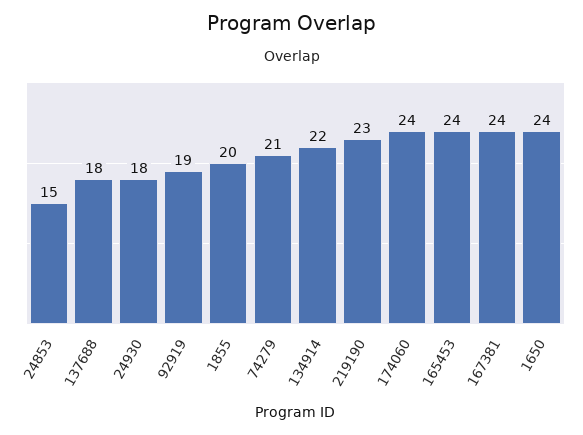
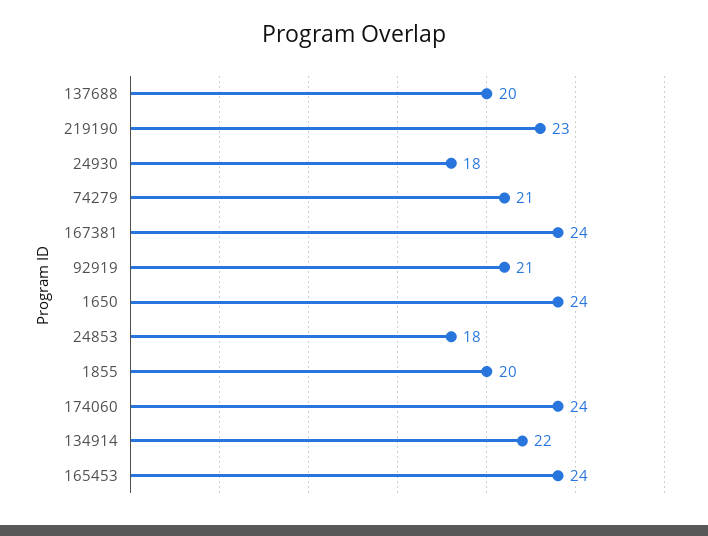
  {
-   "24853": 15,
+   "24853": 18,
-   "137688": 18,
+   "137688": 20,
    "24930": 18,
-   "92919": 19,
+   "92919": 21,
    "1855": 20,
    "74279": 21,
    "134914": 22,
    "219190": 23,
    "174060": 24,
    "165453": 24,
    "167381": 24,
    "1650": 24
  }

